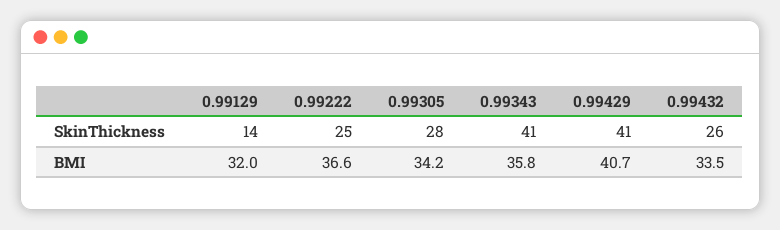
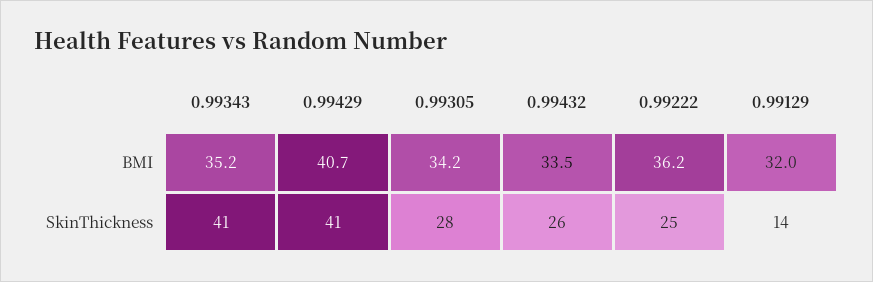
  {
    "0.99129": {
      "SkinThickness": 14,
      "BMI": 32
    },
    "0.99222": {
      "SkinThickness": 25,
-     "BMI": 36.6
+     "BMI": 36.2
    },
    "0.99305": {
      "SkinThickness": 28,
      "BMI": 34.2
    },
    "0.99343": {
      "SkinThickness": 41,
-     "BMI": 35.8
+     "BMI": 35.2
    },
    "0.99429": {
      "SkinThickness": 41,
      "BMI": 40.7
    },
    "0.99432": {
      "SkinThickness": 26,
      "BMI": 33.5
    }
  }

